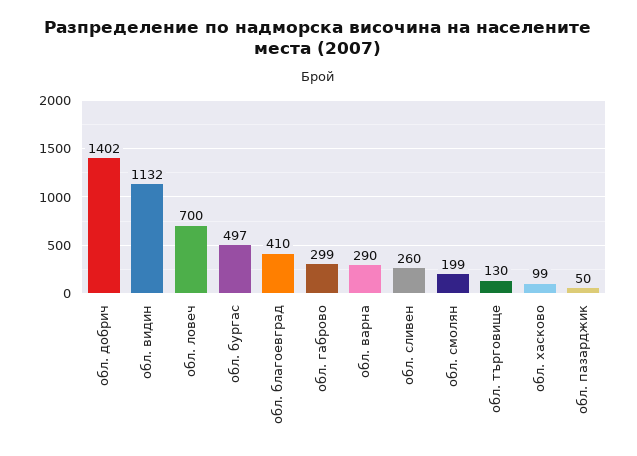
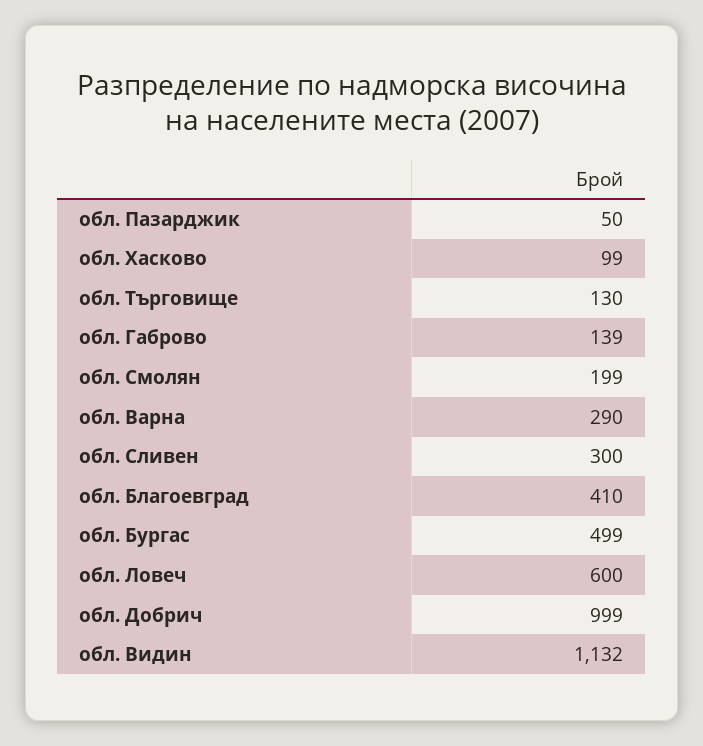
  {
-   "обл. добрич": 1402,
+   "обл. добрич": 999,
    "обл. видин": 1132,
-   "обл. ловеч": 700,
+   "обл. ловеч": 600,
-   "обл. бургас": 497,
+   "обл. бургас": 499,
    "обл. благоевград": 410,
-   "обл. габрово": 299,
+   "обл. габрово": 139,
    "обл. варна": 290,
-   "обл. сливен": 260,
+   "обл. сливен": 300,
    "обл. смолян": 199,
    "обл. търговище": 130,
    "обл. хасково": 99,
    "обл. пазарджик": 50
  }

